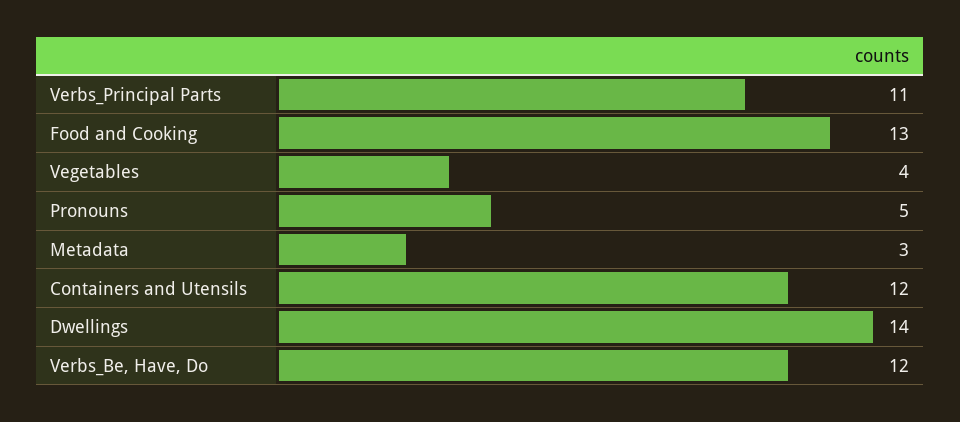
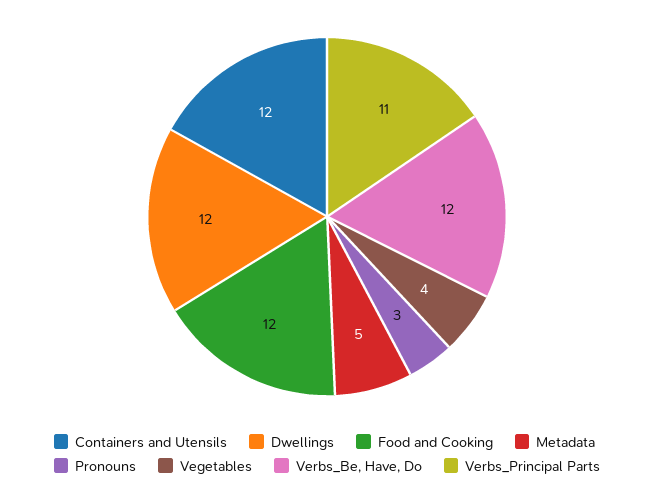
  {
    "Verbs_Principal Parts": 11,
-   "Food and Cooking": 13,
+   "Food and Cooking": 12,
    "Vegetables": 4,
-   "Pronouns": 5,
+   "Pronouns": 3,
-   "Metadata": 3,
+   "Metadata": 5,
    "Containers and Utensils": 12,
-   "Dwellings": 14,
+   "Dwellings": 12,
    "Verbs_Be, Have, Do": 12
  }

